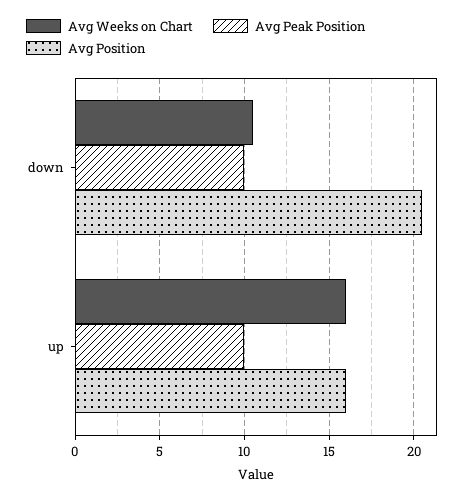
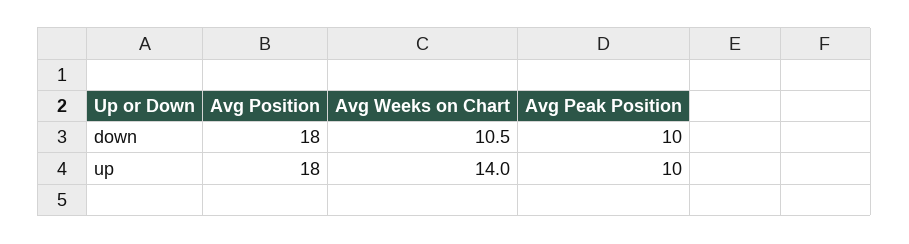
  {
    "Avg Weeks on Chart": {
      "down": 10.5,
-     "up": 16
+     "up": 14
    },
    "Avg Peak Position": {
      "down": 10,
      "up": 10
    },
    "Avg Position": {
-     "down": 20.5,
+     "down": 18,
-     "up": 16
+     "up": 18
    }
  }

